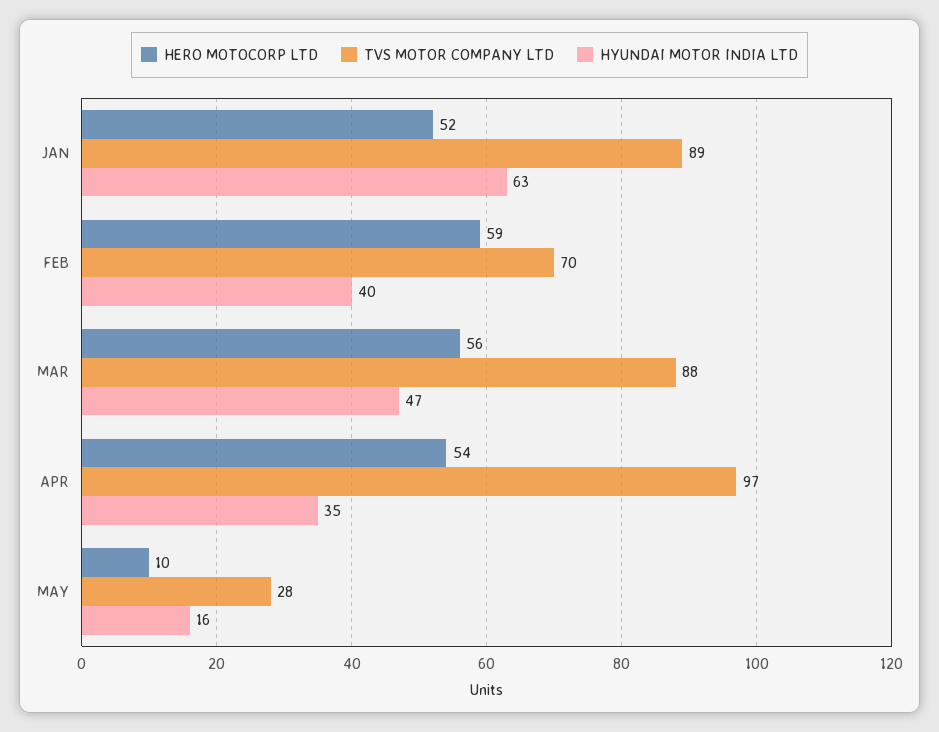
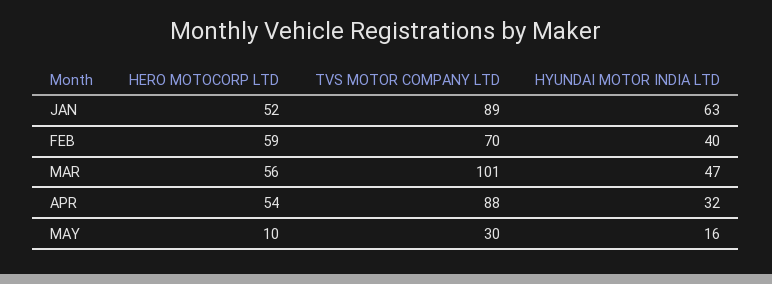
  {
    "HERO MOTOCORP LTD": {
      "JAN": 52,
      "FEB": 59,
      "MAR": 56,
      "APR": 54,
      "MAY": 10
    },
    "TVS MOTOR COMPANY LTD": {
      "JAN": 89,
      "FEB": 70,
-     "MAR": 88,
+     "MAR": 101,
-     "APR": 97,
+     "APR": 88,
-     "MAY": 28
+     "MAY": 30
    },
    "HYUNDAI MOTOR INDIA LTD": {
      "JAN": 63,
      "FEB": 40,
      "MAR": 47,
-     "APR": 35,
+     "APR": 32,
      "MAY": 16
    }
  }

